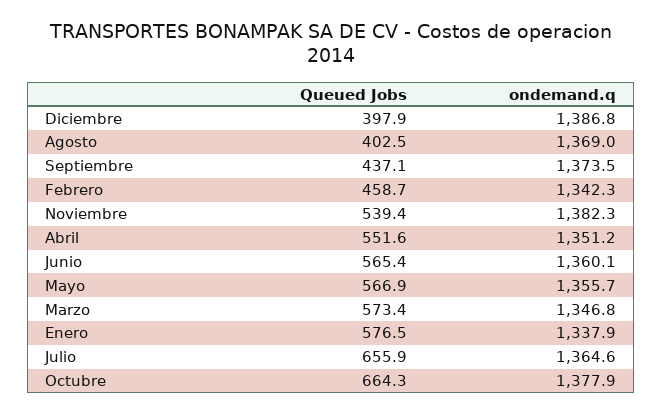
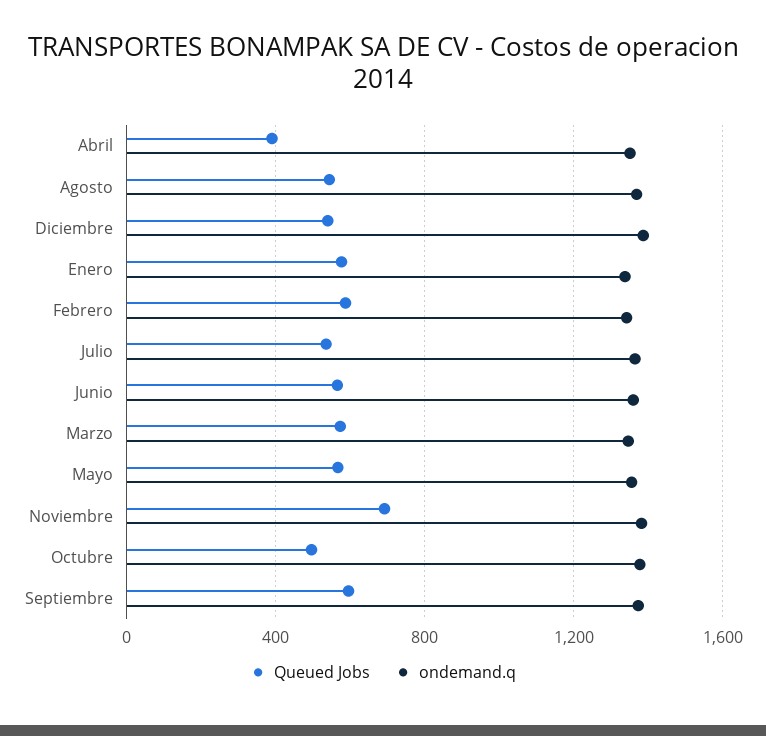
  {
    "Queued Jobs": {
-     "Diciembre": 397.9,
+     "Diciembre": 550,
-     "Agosto": 402.5,
+     "Agosto": 550,
-     "Septiembre": 437.1,
+     "Septiembre": 600,
-     "Febrero": 458.7,
+     "Febrero": 600,
-     "Noviembre": 539.4,
+     "Noviembre": 700,
-     "Abril": 551.6,
+     "Abril": 400,
      "Junio": 565.4,
      "Mayo": 566.9,
      "Marzo": 573.4,
      "Enero": 576.5,
-     "Julio": 655.9,
+     "Julio": 550,
-     "Octubre": 664.3
+     "Octubre": 500
    },
    "ondemand.q": {
      "Diciembre": 1386.8,
      "Agosto": 1369,
      "Septiembre": 1373.5,
      "Febrero": 1342.3,
      "Noviembre": 1382.3,
      "Abril": 1351.2,
      "Junio": 1360.1,
      "Mayo": 1355.7,
      "Marzo": 1346.8,
      "Enero": 1337.9,
      "Julio": 1364.6,
      "Octubre": 1377.9
    }
  }

